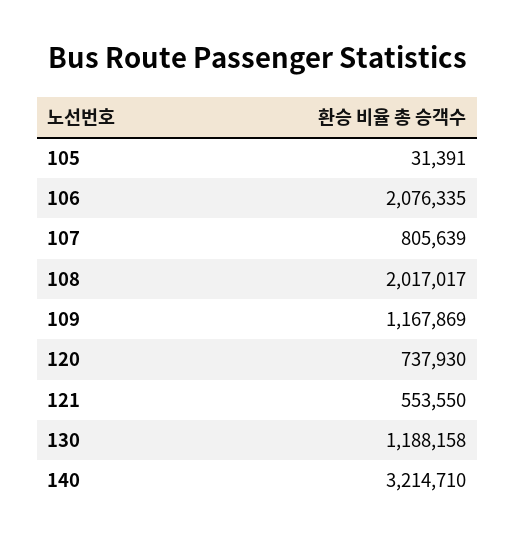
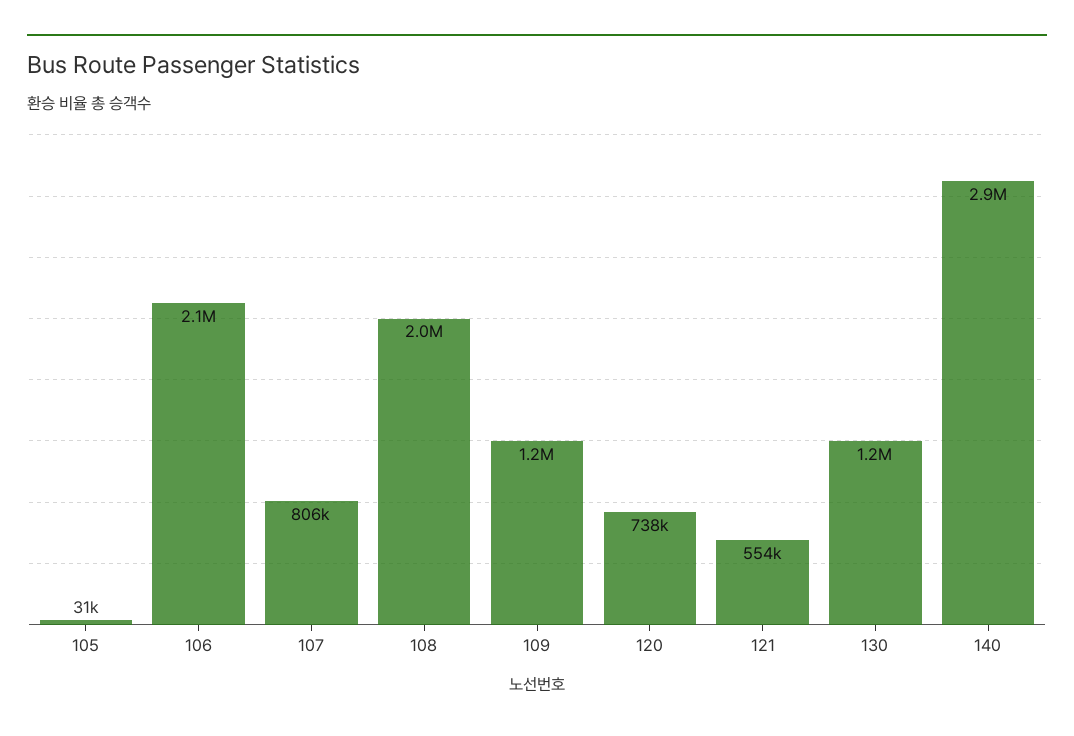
  {
    "105": 31391,
    "106": 2076335,
    "107": 805639,
    "108": 2017017,
    "109": 1167869,
    "120": 737930,
    "121": 553550,
    "130": 1188158,
-   "140": 3214710
+   "140": 2900000
  }

